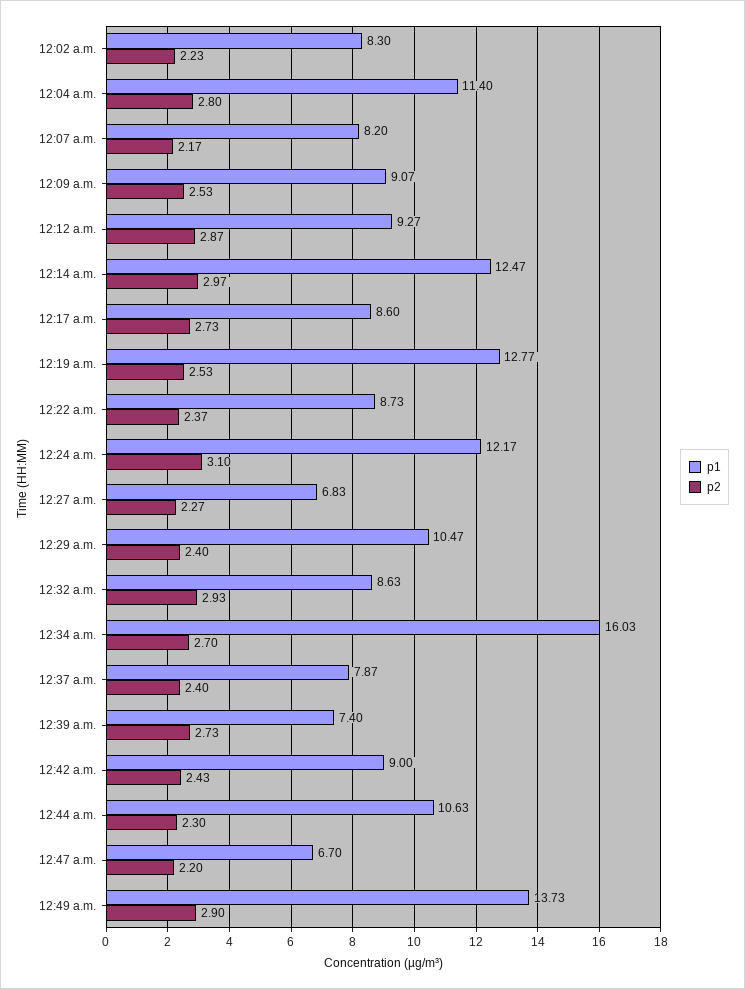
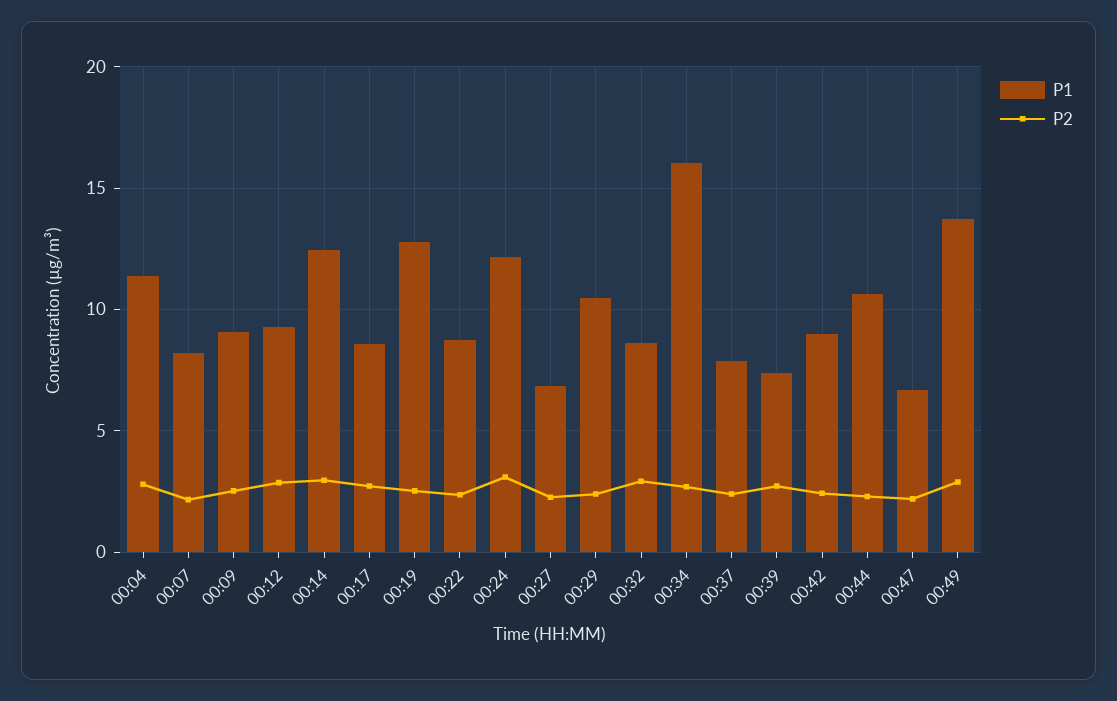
  {
    "p1": {
-     "12:02 a.m.": 8.3,
      "12:04 a.m.": 11.4,
      "12:07 a.m.": 8.2,
      "12:09 a.m.": 9.07,
      "12:12 a.m.": 9.27,
      "12:14 a.m.": 12.47,
      "12:17 a.m.": 8.6,
      "12:19 a.m.": 12.77,
      "12:22 a.m.": 8.73,
      "12:24 a.m.": 12.17,
      "12:27 a.m.": 6.83,
      "12:29 a.m.": 10.47,
      "12:32 a.m.": 8.63,
      "12:34 a.m.": 16.03,
      "12:37 a.m.": 7.87,
      "12:39 a.m.": 7.4,
      "12:42 a.m.": 9,
      "12:44 a.m.": 10.63,
      "12:47 a.m.": 6.7,
      "12:49 a.m.": 13.73
    },
    "p2": {
-     "12:02 a.m.": 2.23,
      "12:04 a.m.": 2.8,
      "12:07 a.m.": 2.17,
      "12:09 a.m.": 2.53,
      "12:12 a.m.": 2.87,
      "12:14 a.m.": 2.97,
      "12:17 a.m.": 2.73,
      "12:19 a.m.": 2.53,
      "12:22 a.m.": 2.37,
      "12:24 a.m.": 3.1,
      "12:27 a.m.": 2.27,
      "12:29 a.m.": 2.4,
      "12:32 a.m.": 2.93,
      "12:34 a.m.": 2.7,
      "12:37 a.m.": 2.4,
      "12:39 a.m.": 2.73,
      "12:42 a.m.": 2.43,
      "12:44 a.m.": 2.3,
      "12:47 a.m.": 2.2,
      "12:49 a.m.": 2.9
    }
  }

